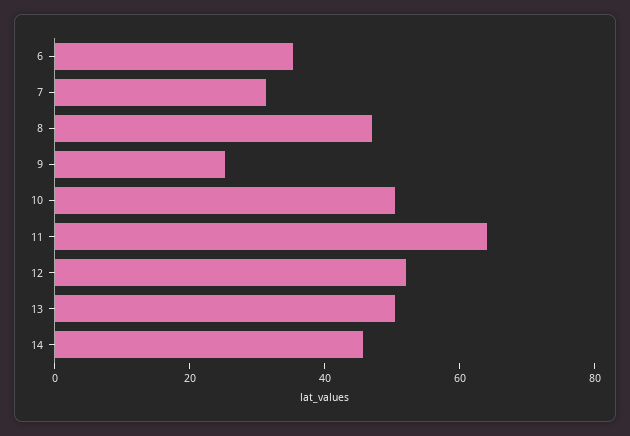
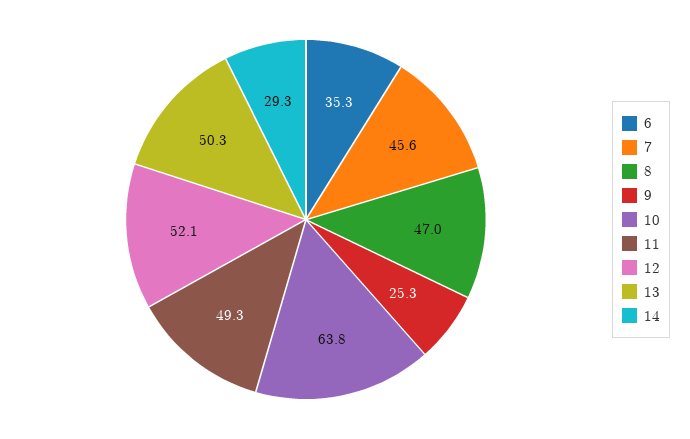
  {
    "6": 35.3,
-   "7": 30,
+   "7": 45.6,
    "8": 47,
    "9": 25.3,
-   "10": 50,
+   "10": 63.8,
-   "11": 65,
+   "11": 49.3,
    "12": 52.1,
    "13": 50.3,
-   "14": 45
+   "14": 29.3
  }

